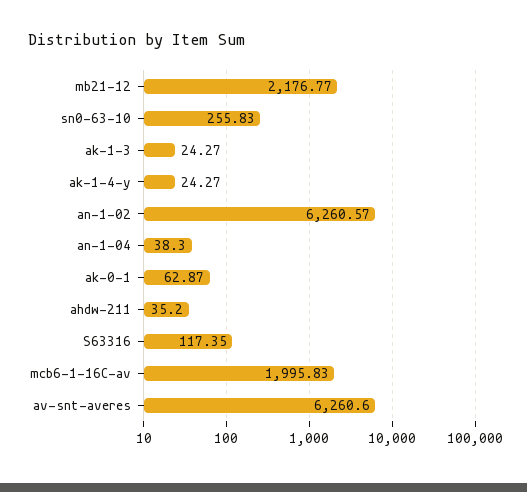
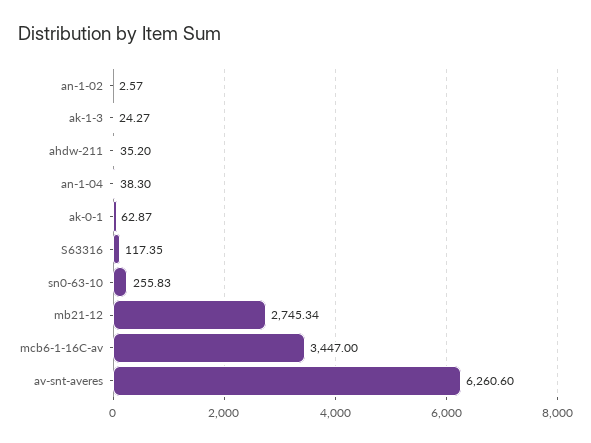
  {
-   "mb21-12": 2176.77,
+   "mb21-12": 2745.34,
    "sn0-63-10": 255.83,
    "ak-1-3": 24.27,
-   "ak-1-4-y": 24.27,
-   "an-1-02": 6260.57,
+   "an-1-02": 2.57,
    "an-1-04": 38.3,
    "ak-0-1": 62.87,
    "ahdw-211": 35.2,
    "S63316": 117.35,
-   "mcb6-1-16C-av": 1995.83,
+   "mcb6-1-16C-av": 3447,
    "av-snt-averes": 6260.6
  }

